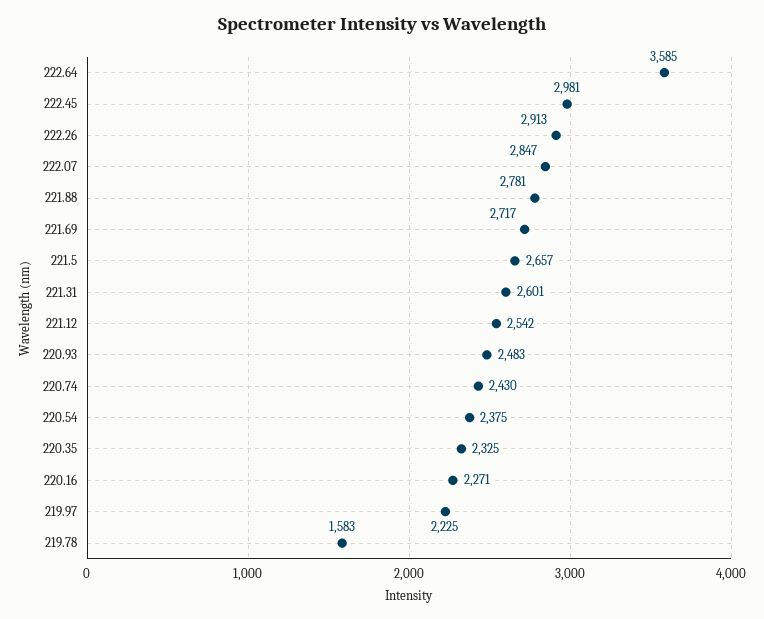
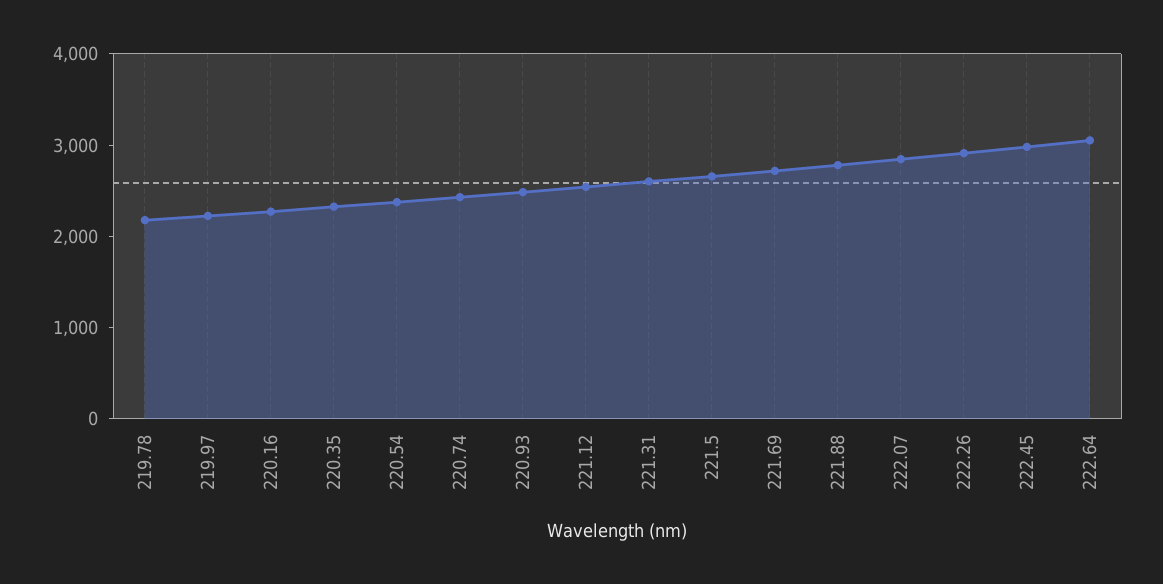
  {
-   "222.64": 3585,
+   "222.64": 3000,
    "222.45": 2981,
    "222.26": 2913,
    "222.07": 2847,
    "221.88": 2781,
    "221.69": 2717,
    "221.5": 2657,
    "221.31": 2601,
    "221.12": 2542,
    "220.93": 2483,
    "220.74": 2430,
    "220.54": 2375,
    "220.35": 2325,
    "220.16": 2271,
    "219.97": 2225,
-   "219.78": 1583
+   "219.78": 2200
  }

